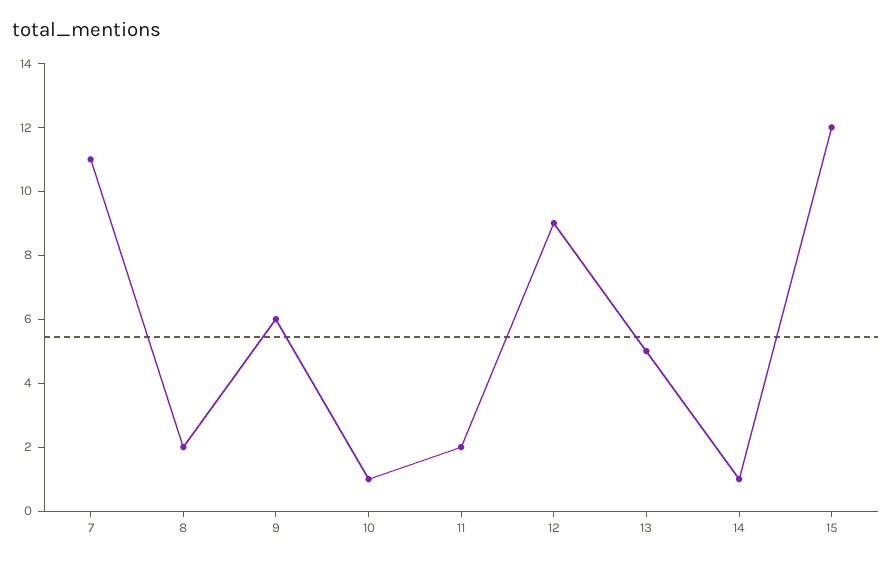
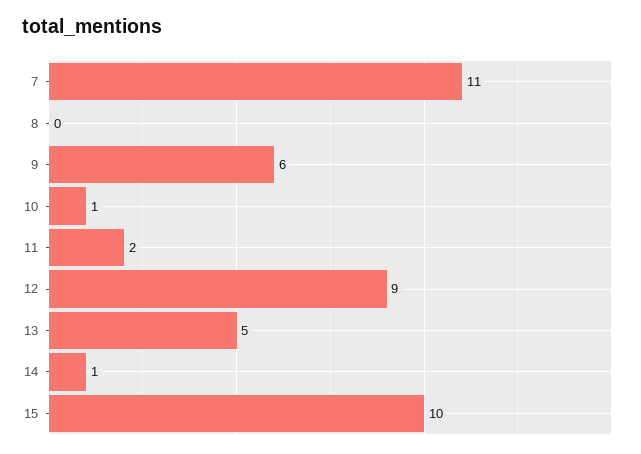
  {
    "7": 11,
-   "8": 2,
+   "8": 0,
    "9": 6,
    "10": 1,
    "11": 2,
    "12": 9,
    "13": 5,
    "14": 1,
-   "15": 12
+   "15": 10
  }

